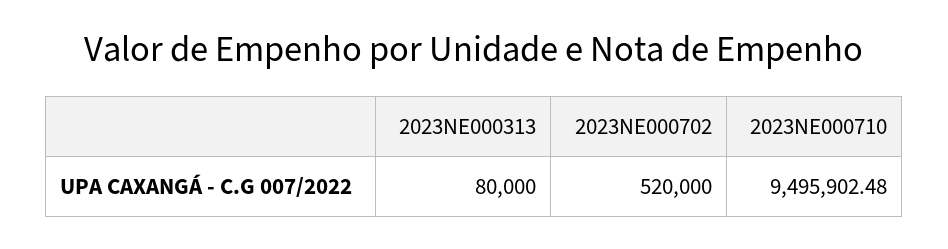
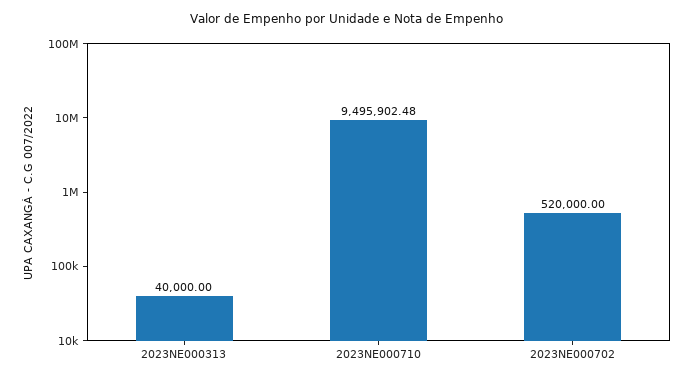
  {
-   "2023NE000313": 80000,
+   "2023NE000313": 40000,
    "2023NE000702": 520000,
    "2023NE000710": 9495902.48
  }

